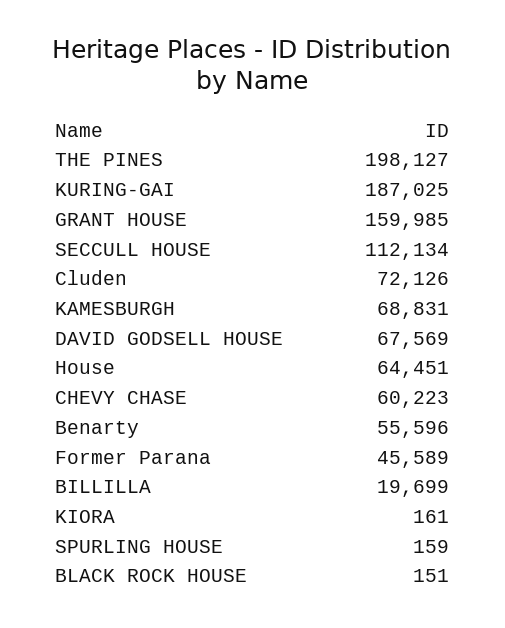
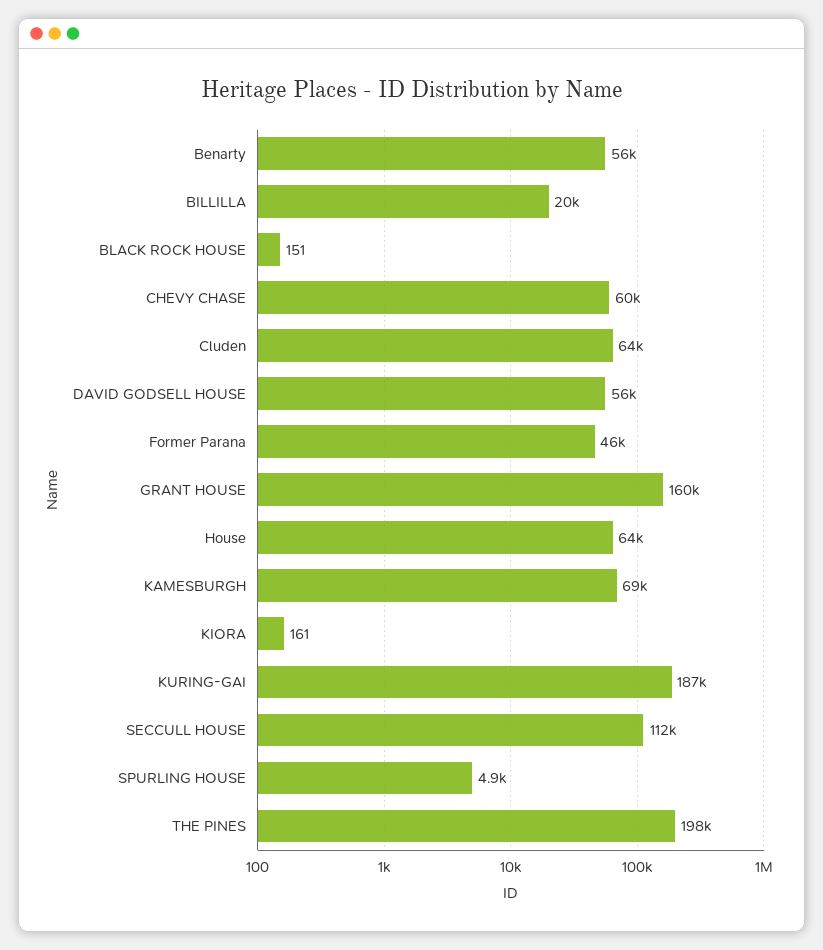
  {
    "THE PINES": 198127,
    "KURING-GAI": 187025,
    "GRANT HOUSE": 159985,
    "SECCULL HOUSE": 112134,
-   "Cluden": 72126,
+   "Cluden": 64000,
    "KAMESBURGH": 68831,
-   "DAVID GODSELL HOUSE": 67569,
+   "DAVID GODSELL HOUSE": 56000,
    "House": 64451,
    "CHEVY CHASE": 60223,
    "Benarty": 55596,
    "Former Parana": 45589,
    "BILLILLA": 19699,
    "KIORA": 161,
-   "SPURLING HOUSE": 159,
+   "SPURLING HOUSE": 4900,
    "BLACK ROCK HOUSE": 151
  }

